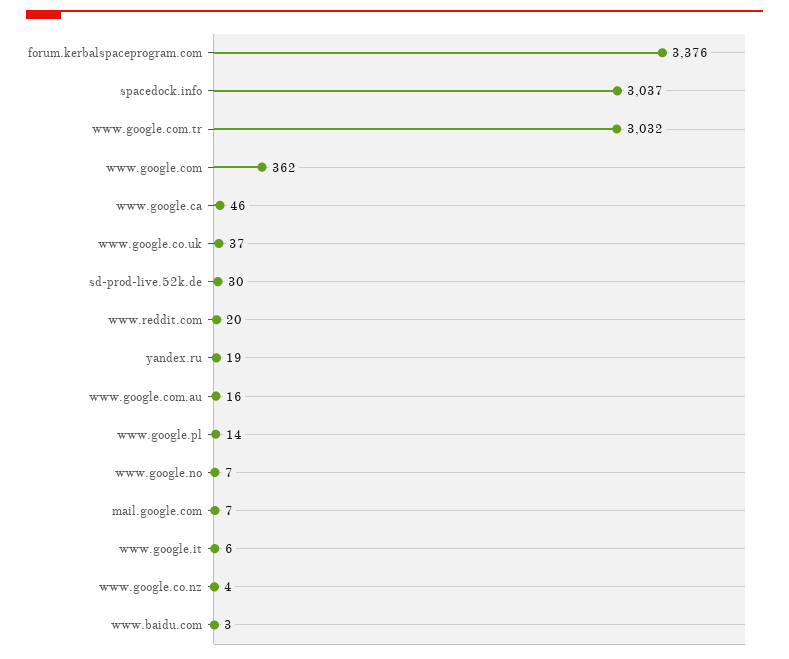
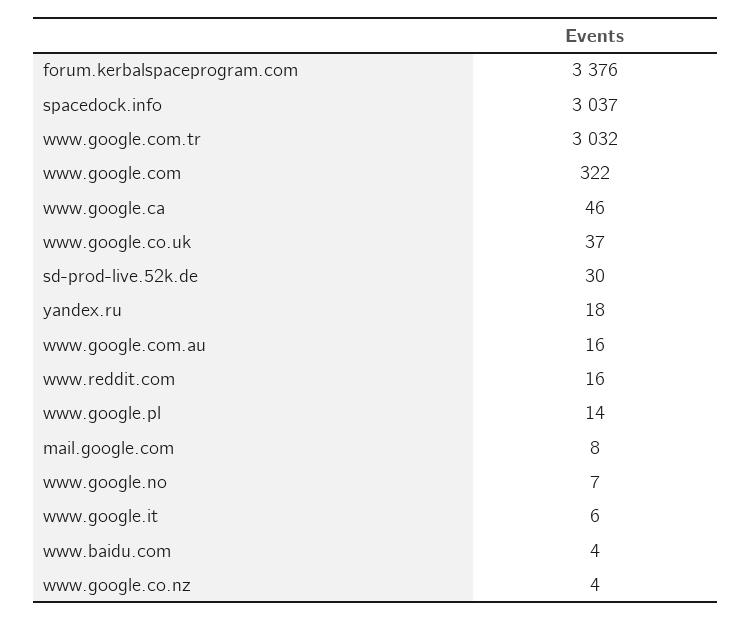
  {
    "forum.kerbalspaceprogram.com": 3376,
    "spacedock.info": 3037,
    "www.google.com.tr": 3032,
-   "www.google.com": 362,
+   "www.google.com": 322,
    "www.google.ca": 46,
    "www.google.co.uk": 37,
    "sd-prod-live.52k.de": 30,
-   "www.reddit.com": 20,
+   "www.reddit.com": 16,
-   "yandex.ru": 19,
+   "yandex.ru": 18,
    "www.google.com.au": 16,
    "www.google.pl": 14,
    "www.google.no": 7,
-   "mail.google.com": 7,
+   "mail.google.com": 8,
    "www.google.it": 6,
    "www.google.co.nz": 4,
-   "www.baidu.com": 3
+   "www.baidu.com": 4
  }

